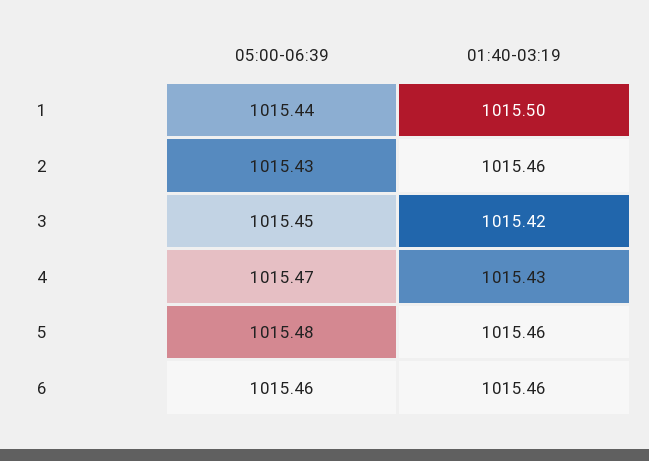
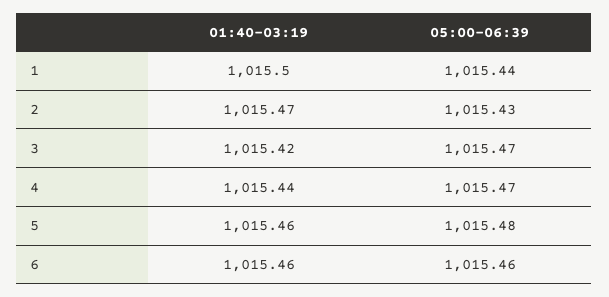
  {
    "05:00-06:39": {
      "1": 1015.44,
      "2": 1015.43,
-     "3": 1015.45,
+     "3": 1015.47,
      "4": 1015.47,
      "5": 1015.48,
      "6": 1015.46
    },
    "01:40-03:19": {
      "1": 1015.5,
-     "2": 1015.46,
+     "2": 1015.47,
      "3": 1015.42,
-     "4": 1015.43,
+     "4": 1015.44,
      "5": 1015.46,
      "6": 1015.46
    }
  }

